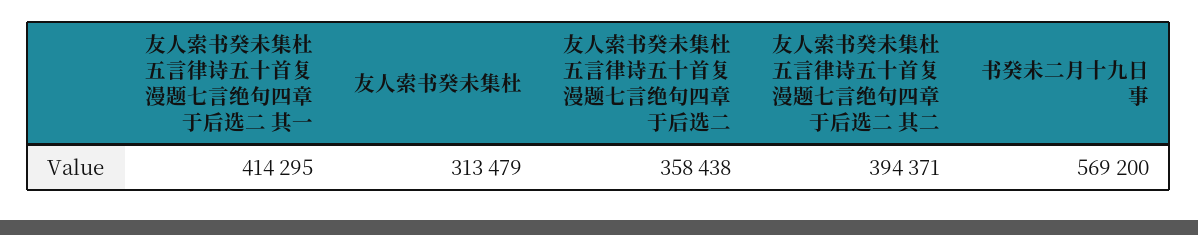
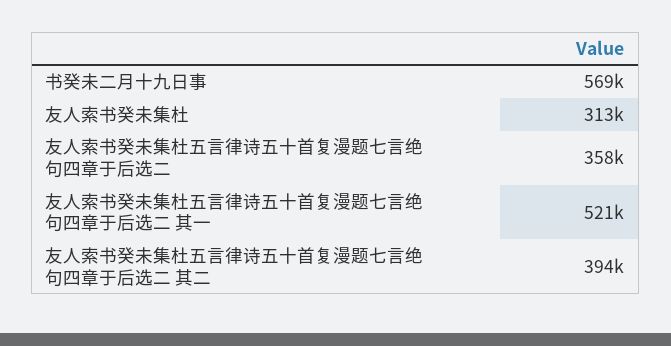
  {
-   "友人索书癸未集杜五言律诗五十首复漫题七言绝句四章于后选二 其一": 414295,
+   "友人索书癸未集杜五言律诗五十首复漫题七言绝句四章于后选二 其一": 521000,
    "友人索书癸未集杜": 313479,
    "友人索书癸未集杜五言律诗五十首复漫题七言绝句四章于后选二": 358438,
    "友人索书癸未集杜五言律诗五十首复漫题七言绝句四章于后选二 其二": 394371,
    "书癸未二月十九日事": 569200
  }

